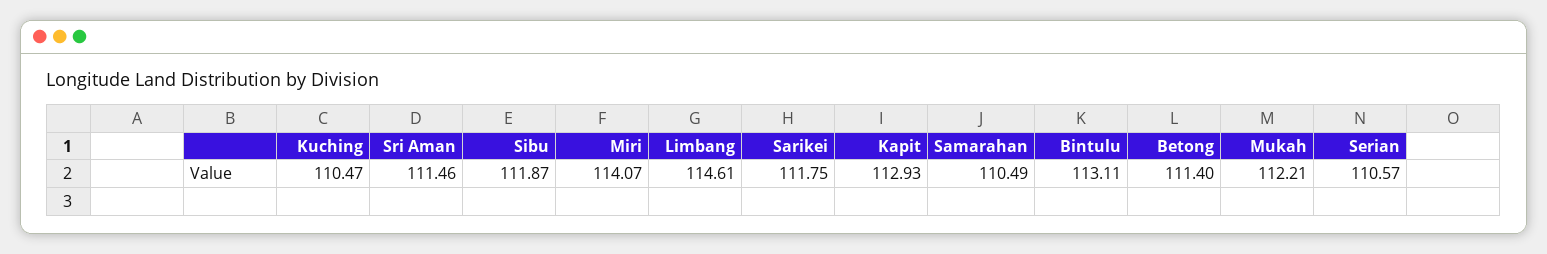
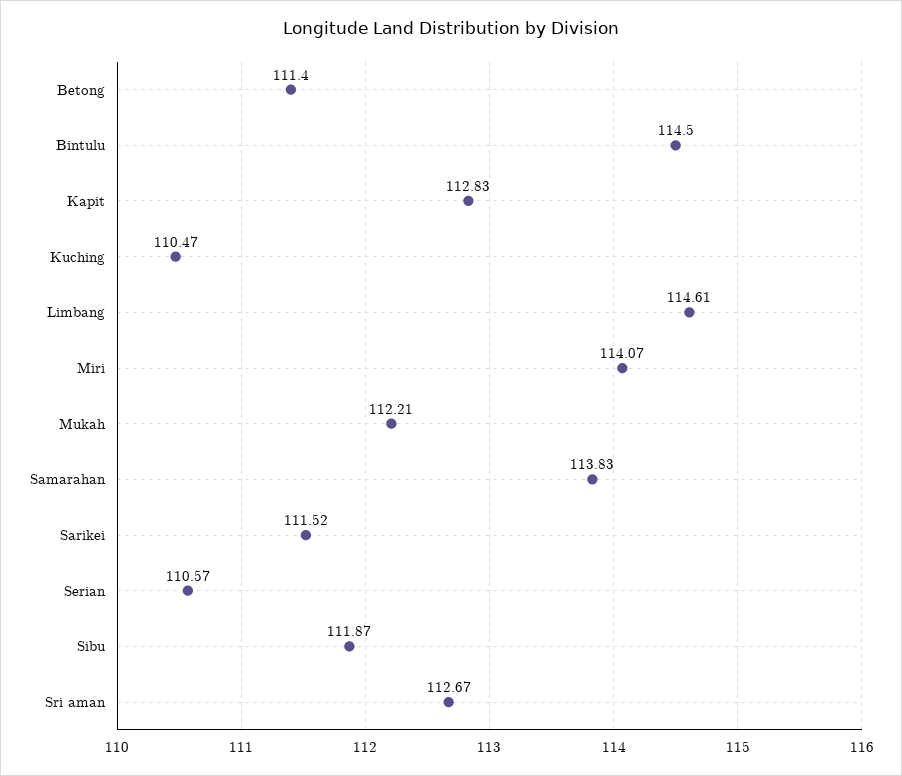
  {
    "Kuching": 110.47,
-   "Sri Aman": 111.46,
+   "Sri Aman": 112.67,
    "Sibu": 111.87,
    "Miri": 114.07,
    "Limbang": 114.61,
-   "Sarikei": 111.75,
+   "Sarikei": 111.52,
-   "Kapit": 112.93,
+   "Kapit": 112.83,
-   "Samarahan": 110.49,
+   "Samarahan": 113.83,
-   "Bintulu": 113.11,
+   "Bintulu": 114.5,
    "Betong": 111.4,
    "Mukah": 112.21,
    "Serian": 110.57
  }

